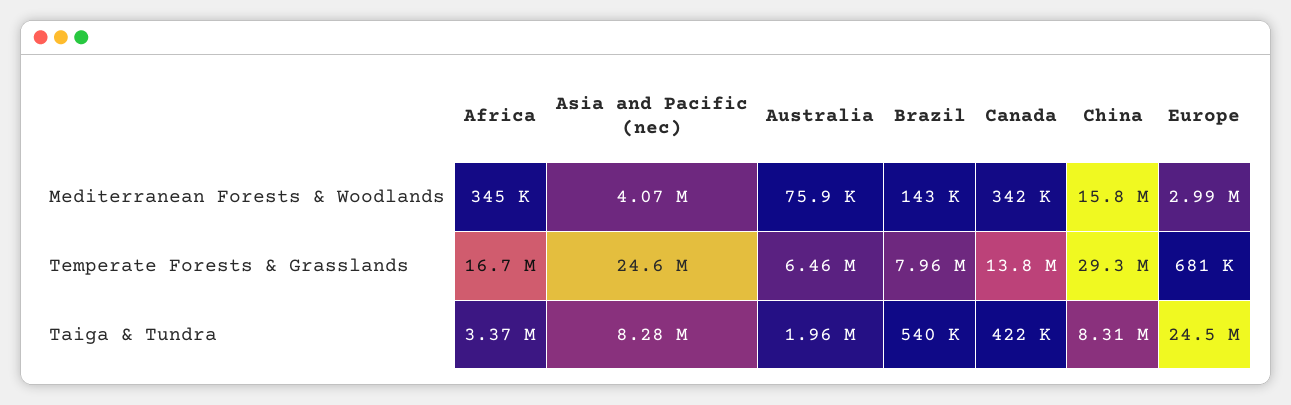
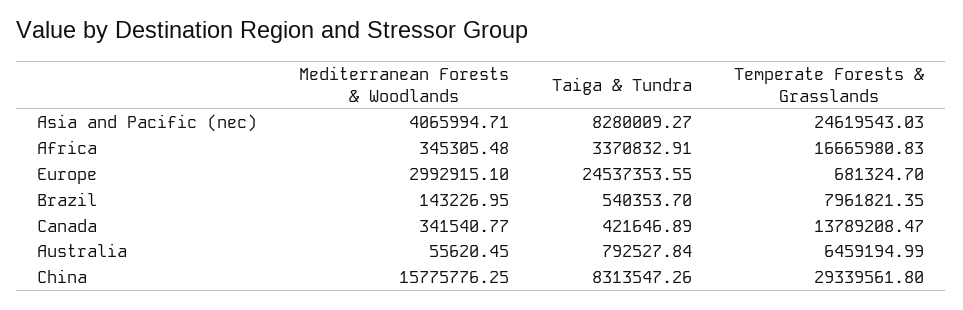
  {
    "Africa": {
      "Mediterranean Forests & Woodlands": 345305.48,
      "Temperate Forests & Grasslands": 16665980.83,
      "Taiga & Tundra": 3370832.91
    },
    "Asia and Pacific (nec)": {
      "Mediterranean Forests & Woodlands": 4065994.71,
      "Temperate Forests & Grasslands": 24619543.03,
      "Taiga & Tundra": 8280009.27
    },
    "Australia": {
-     "Mediterranean Forests & Woodlands": 75900,
+     "Mediterranean Forests & Woodlands": 55620.45,
      "Temperate Forests & Grasslands": 6459194.99,
-     "Taiga & Tundra": 1960000
+     "Taiga & Tundra": 792527.84
    },
    "Brazil": {
      "Mediterranean Forests & Woodlands": 143226.95,
      "Temperate Forests & Grasslands": 7961821.35,
      "Taiga & Tundra": 540353.7
    },
    "Canada": {
      "Mediterranean Forests & Woodlands": 341540.77,
      "Temperate Forests & Grasslands": 13789208.47,
      "Taiga & Tundra": 421646.89
    },
    "China": {
      "Mediterranean Forests & Woodlands": 15775776.25,
      "Temperate Forests & Grasslands": 29339561.8,
      "Taiga & Tundra": 8313547.26
    },
    "Europe": {
      "Mediterranean Forests & Woodlands": 2992915.1,
      "Temperate Forests & Grasslands": 681324.7,
      "Taiga & Tundra": 24537353.55
    }
  }

